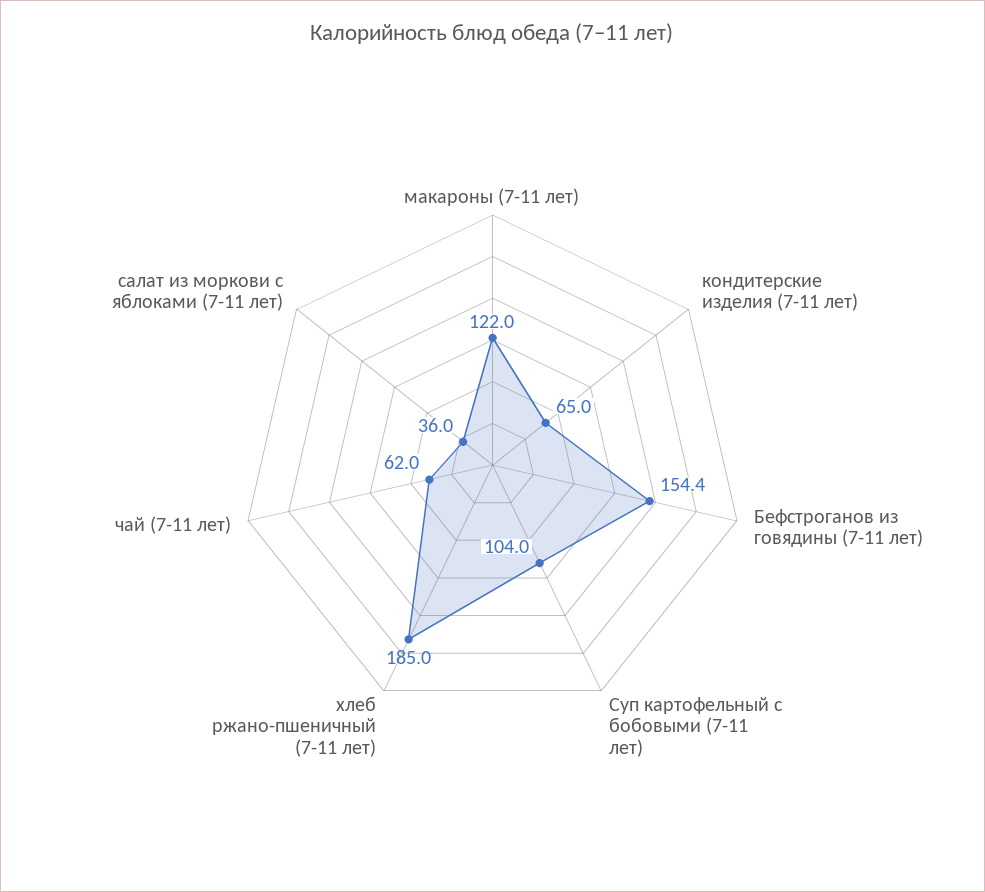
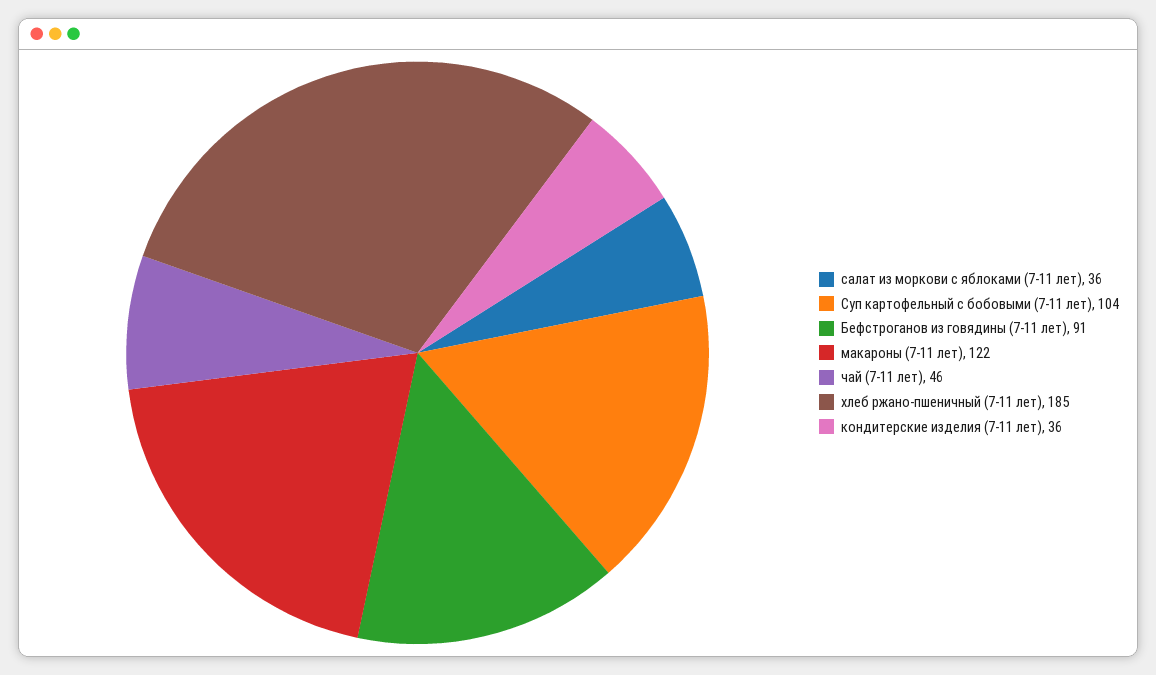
  {
    "макароны (7-11 лет)": 122,
-   "кондитерские изделия (7-11 лет)": 65,
+   "кондитерские изделия (7-11 лет)": 36,
-   "Бефстроганов из говядины (7-11 лет)": 154.4,
+   "Бефстроганов из говядины (7-11 лет)": 91,
    "Суп картофельный с бобовыми (7-11 лет)": 104,
    "хлеб ржано-пшеничный (7-11 лет)": 185,
-   "чай (7-11 лет)": 62,
+   "чай (7-11 лет)": 46,
    "салат из моркови с яблоками (7-11 лет)": 36
  }

